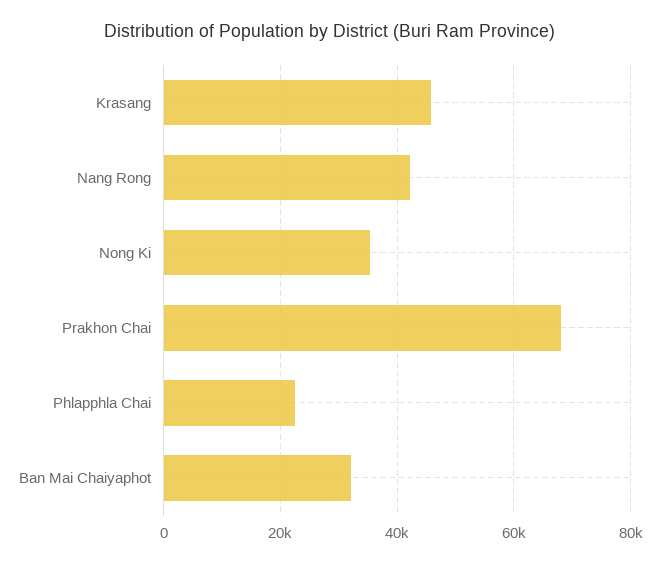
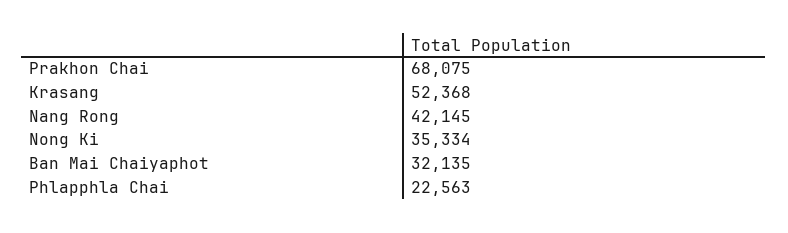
  {
-   "Krasang": 46000,
+   "Krasang": 52368,
    "Nang Rong": 42145,
    "Nong Ki": 35334,
    "Prakhon Chai": 68075,
    "Phlapphla Chai": 22563,
    "Ban Mai Chaiyaphot": 32135
  }

